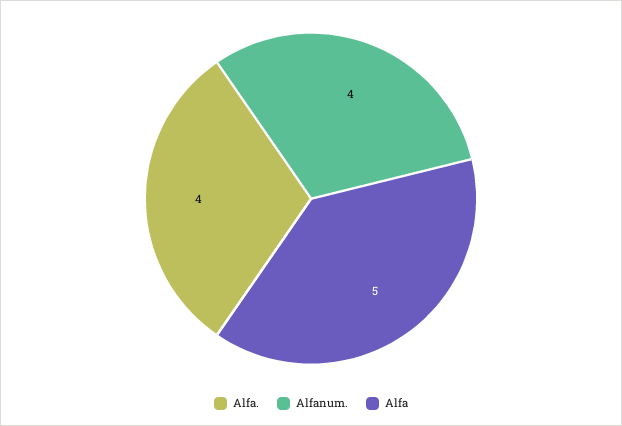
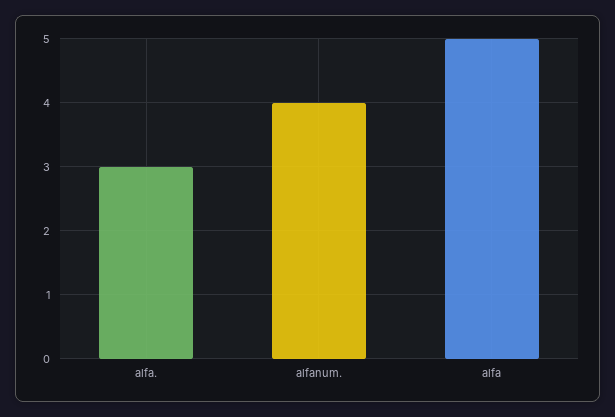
  {
-   "Alfa.": 4,
+   "Alfa.": 3,
    "Alfanum.": 4,
    "Alfa": 5
  }

